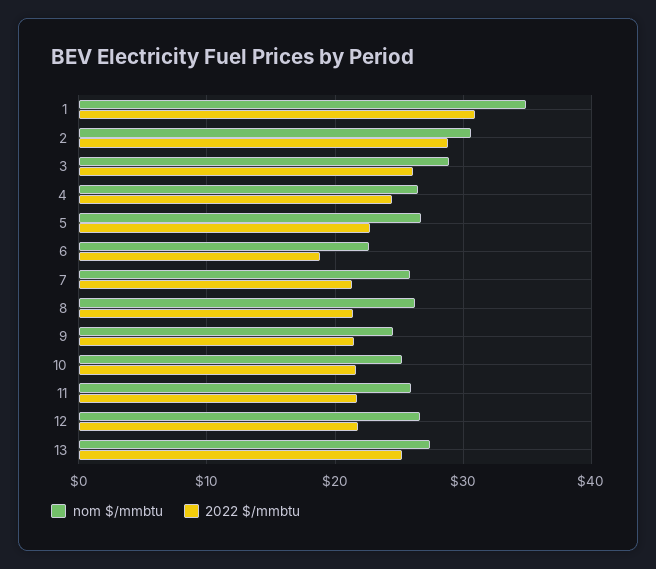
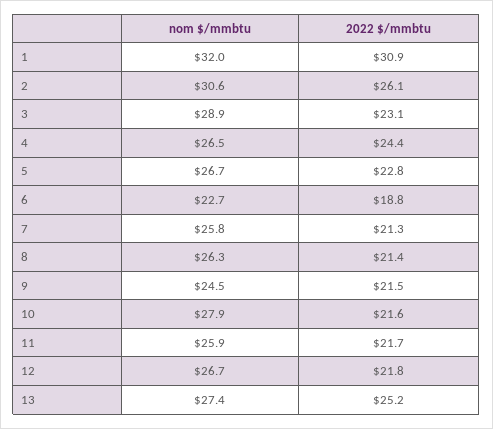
  {
    "nom $/mmbtu": {
-     "1": 35,
+     "1": 32,
      "2": 30.6,
      "3": 28.9,
      "4": 26.5,
      "5": 26.7,
      "6": 22.7,
      "7": 25.8,
      "8": 26.3,
      "9": 24.5,
-     "10": 25,
+     "10": 27.9,
      "11": 25.9,
      "12": 26.7,
      "13": 27.4
    },
    "2022 $/mmbtu": {
      "1": 30.9,
-     "2": 29,
+     "2": 26.1,
-     "3": 26,
+     "3": 23.1,
      "4": 24.4,
      "5": 22.8,
      "6": 18.8,
      "7": 21.3,
      "8": 21.4,
      "9": 21.5,
      "10": 21.6,
      "11": 21.7,
      "12": 21.8,
      "13": 25.2
    }
  }

